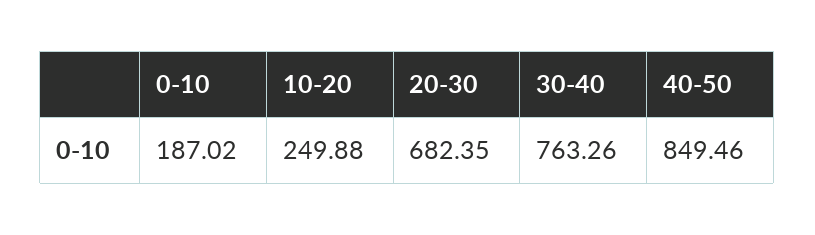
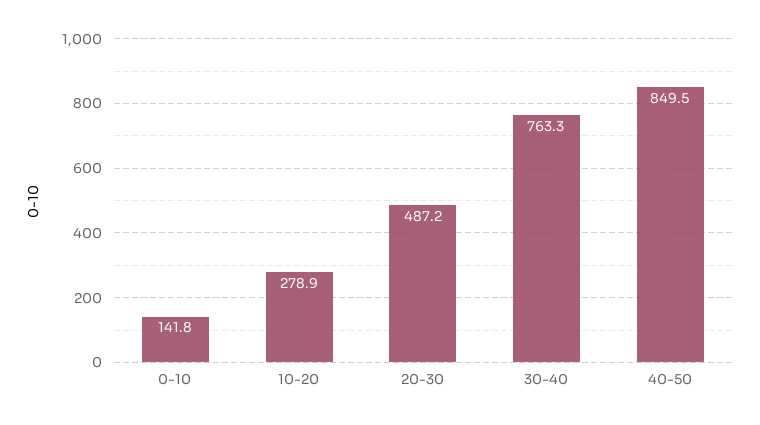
  {
-   "0-10": 187.02,
+   "0-10": 141.8,
-   "10-20": 249.88,
+   "10-20": 278.9,
-   "20-30": 682.35,
+   "20-30": 487.2,
    "30-40": 763.26,
    "40-50": 849.46
  }

